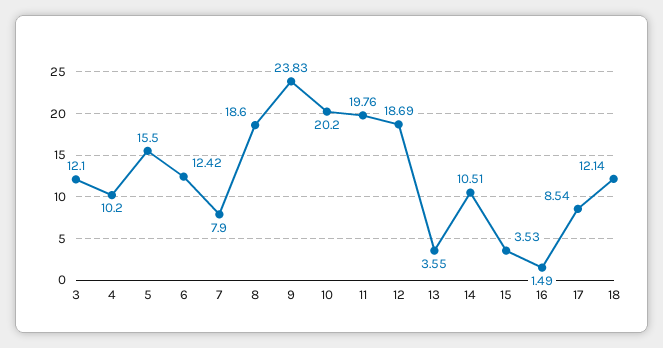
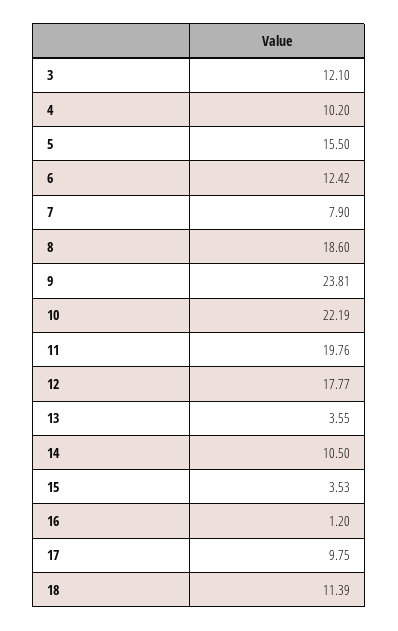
  {
    "3": 12.1,
    "4": 10.2,
    "5": 15.5,
    "6": 12.42,
    "7": 7.9,
    "8": 18.6,
-   "9": 23.83,
+   "9": 23.81,
-   "10": 20.2,
+   "10": 22.19,
    "11": 19.76,
-   "12": 18.69,
+   "12": 17.77,
    "13": 3.55,
-   "14": 10.51,
+   "14": 10.5,
    "15": 3.53,
-   "16": 1.49,
+   "16": 1.2,
-   "17": 8.54,
+   "17": 9.75,
-   "18": 12.14
+   "18": 11.39
  }

